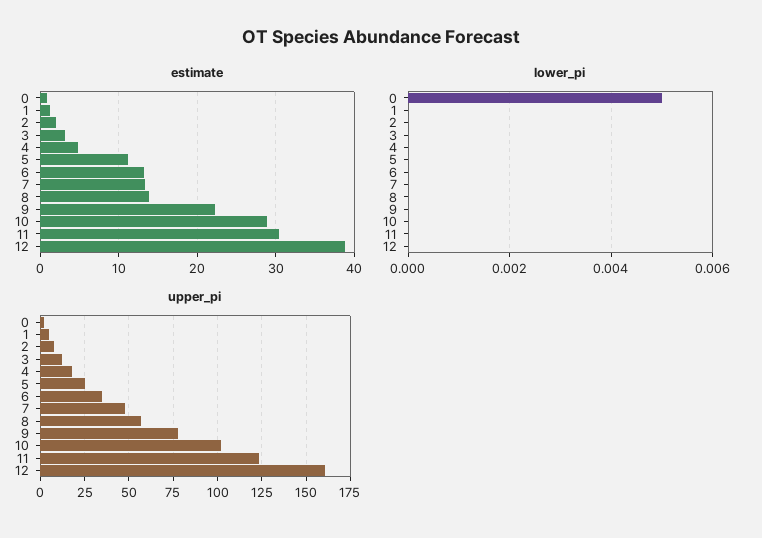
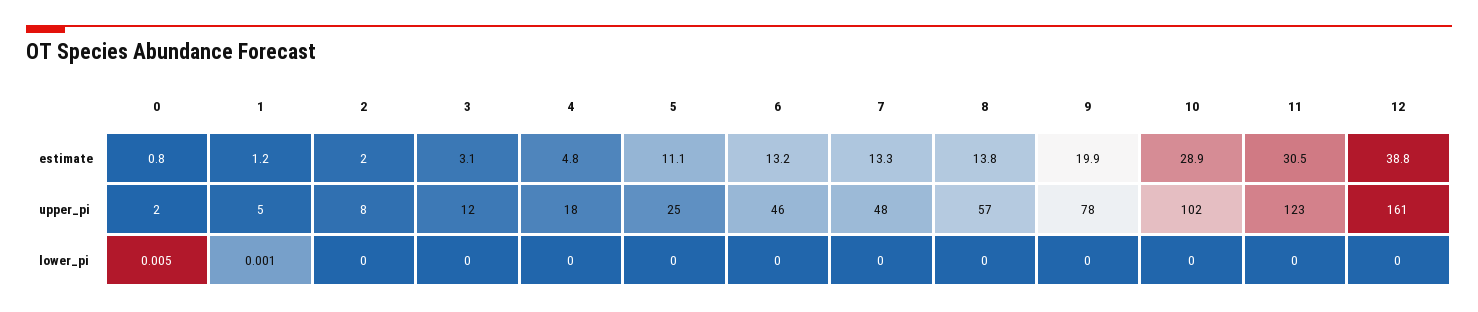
  {
    "estimate": {
      "0": 0.8,
      "1": 1.2,
      "2": 2,
      "3": 3.1,
      "4": 4.8,
      "5": 11.1,
      "6": 13.2,
      "7": 13.3,
      "8": 13.8,
-     "9": 22,
+     "9": 19.9,
      "10": 28.9,
      "11": 30.5,
      "12": 38.8
    },
    "lower_pi": {
      "0": 0.005,
-     "1": 0,
+     "1": 0.001,
      "2": 0,
      "3": 0,
      "4": 0,
      "5": 0,
      "6": 0,
      "7": 0,
      "8": 0,
      "9": 0,
      "10": 0,
      "11": 0,
      "12": 0
    },
    "upper_pi": {
      "0": 2,
      "1": 5,
      "2": 8,
      "3": 12,
      "4": 18,
      "5": 25,
-     "6": 35,
+     "6": 46,
      "7": 48,
      "8": 57,
      "9": 78,
      "10": 102,
      "11": 123,
      "12": 161
    }
  }

